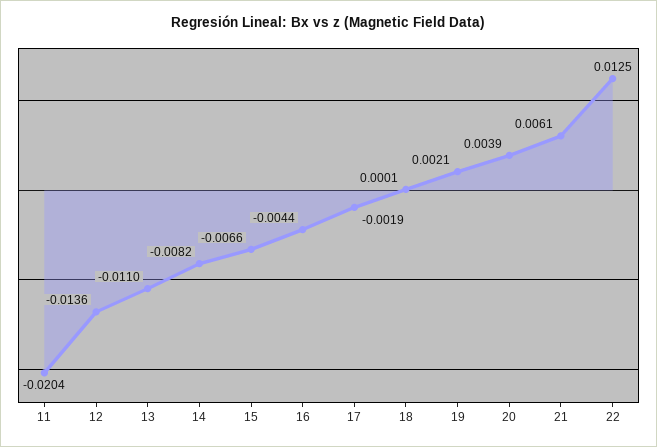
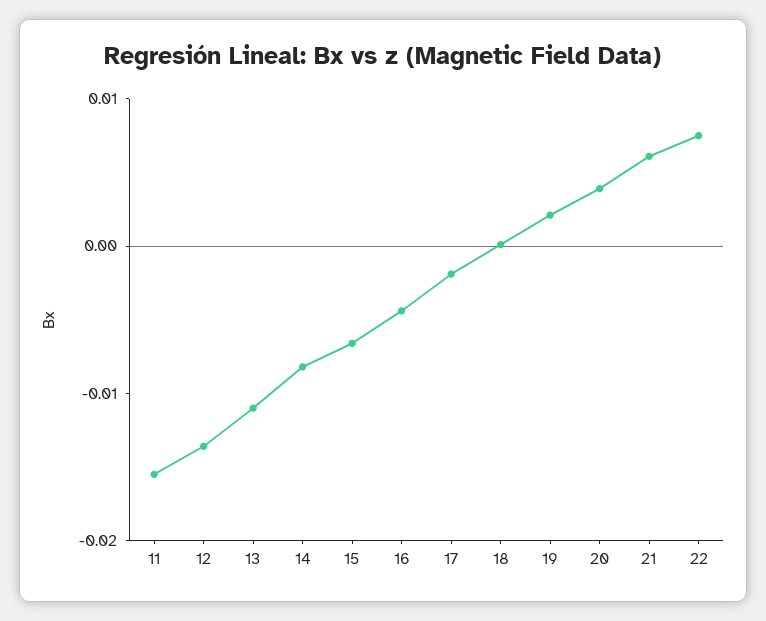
  {
-   "11": -0.0204,
+   "11": -0.016,
    "12": -0.0136,
    "13": -0.011,
    "14": -0.0082,
    "15": -0.0066,
    "16": -0.0044,
    "17": -0.0019,
    "18": 0.0001,
    "19": 0.0021,
    "20": 0.0039,
    "21": 0.0061,
-   "22": 0.0125
+   "22": 0.008
  }

